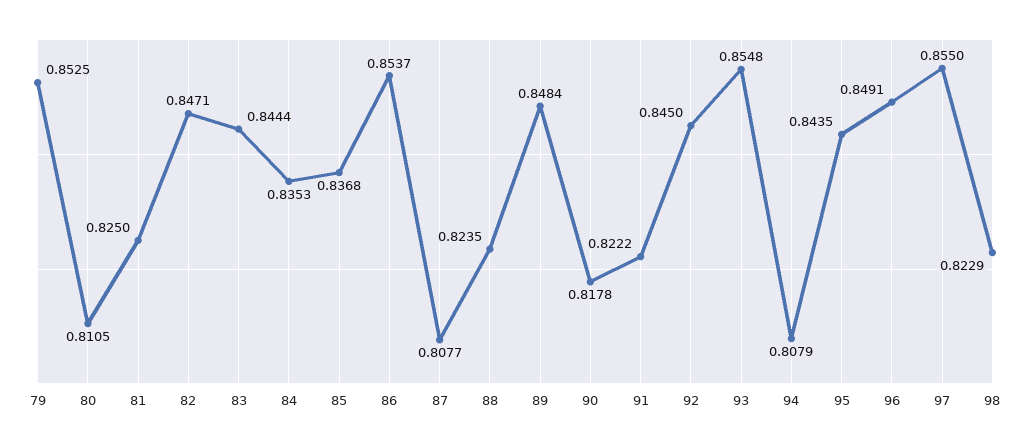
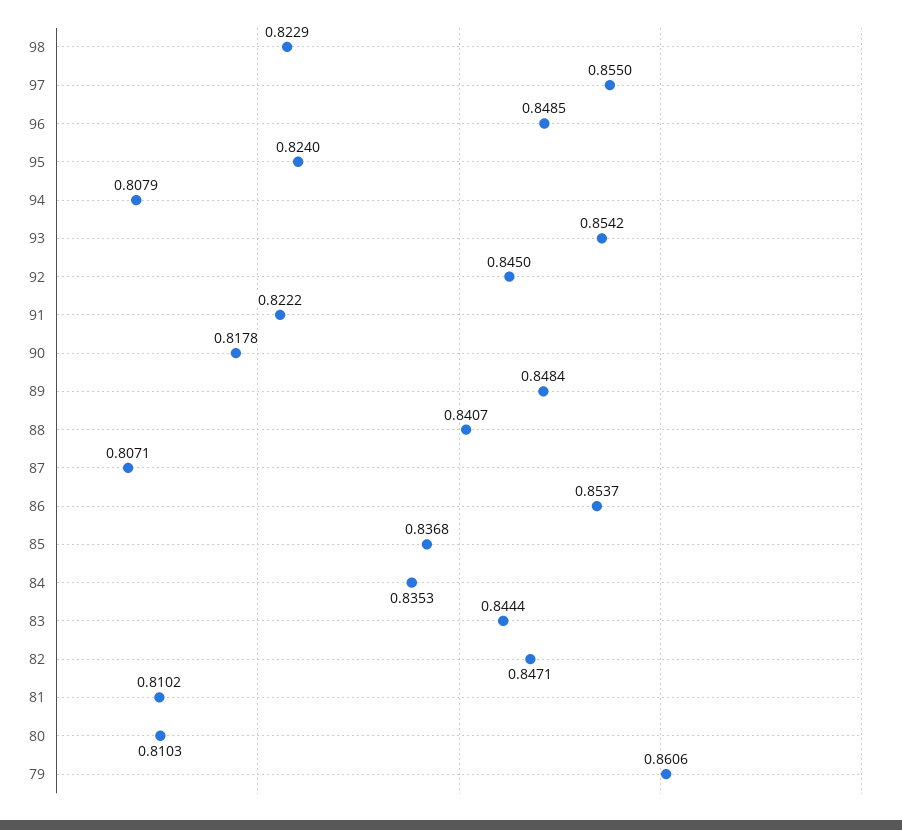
  {
-   "79": 0.8525,
+   "79": 0.8606,
-   "80": 0.8105,
+   "80": 0.8103,
-   "81": 0.825,
+   "81": 0.8102,
    "82": 0.8471,
    "83": 0.8444,
    "84": 0.8353,
    "85": 0.8368,
    "86": 0.8537,
-   "87": 0.8077,
+   "87": 0.8071,
-   "88": 0.8235,
+   "88": 0.8407,
    "89": 0.8484,
    "90": 0.8178,
    "91": 0.8222,
    "92": 0.845,
-   "93": 0.8548,
+   "93": 0.8542,
    "94": 0.8079,
-   "95": 0.8435,
+   "95": 0.824,
-   "96": 0.8491,
+   "96": 0.8485,
    "97": 0.855,
    "98": 0.8229
  }

